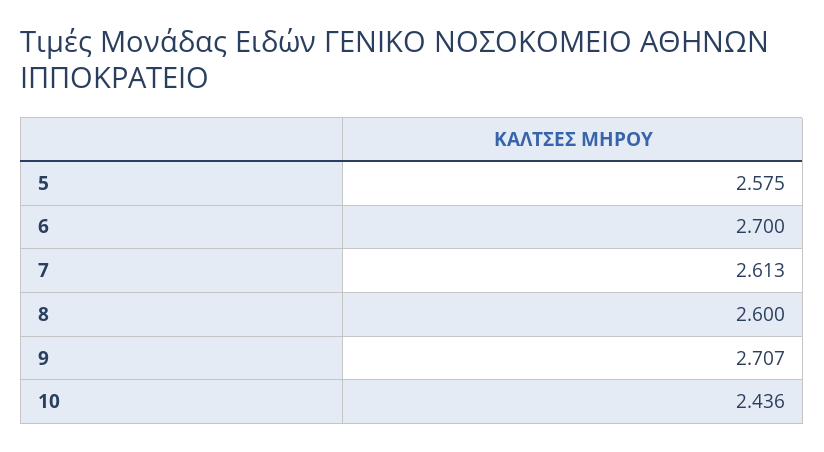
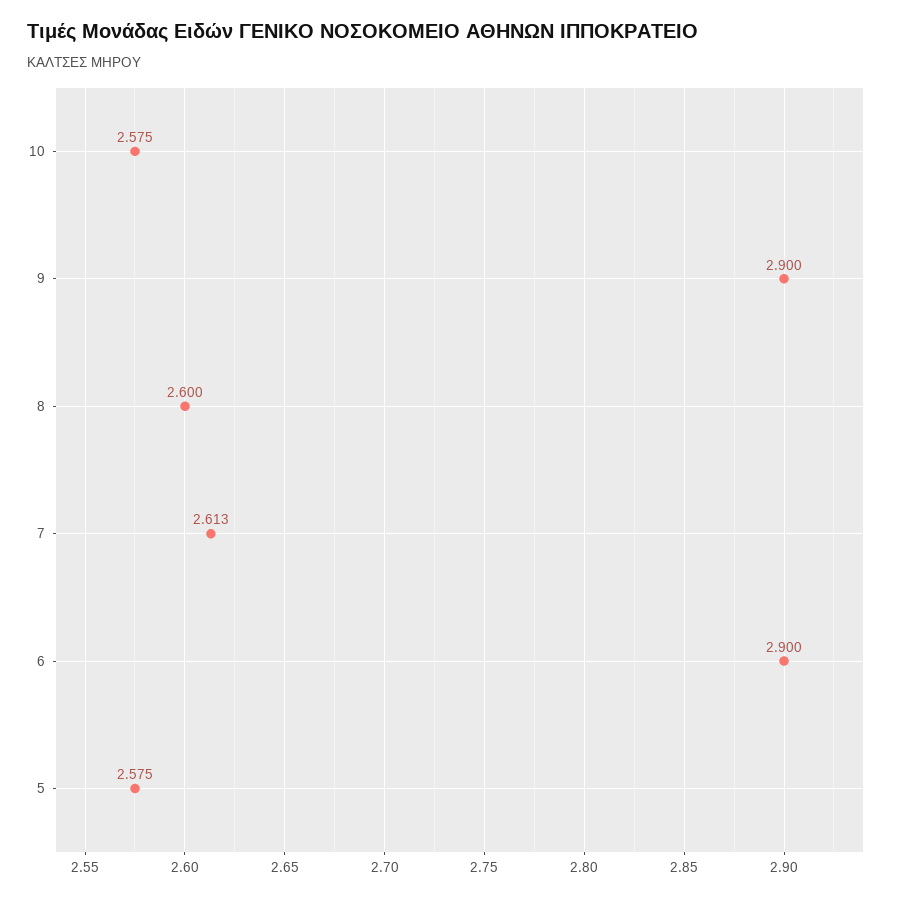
  {
    "5": 2.575,
-   "6": 2.7,
+   "6": 2.9,
    "7": 2.613,
    "8": 2.6,
-   "9": 2.707,
+   "9": 2.9,
-   "10": 2.436
+   "10": 2.575
  }

